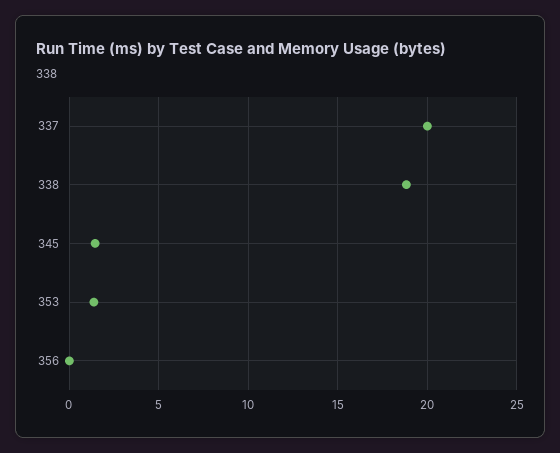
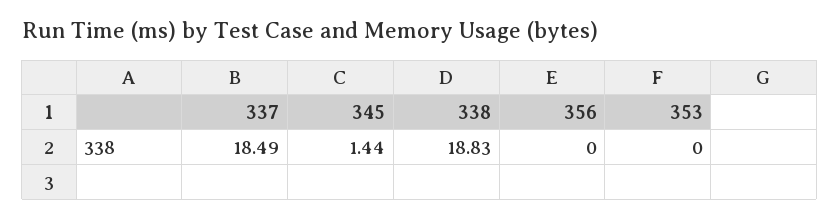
  {
-   "337": 20,
+   "337": 18.49,
    "338": 18.83,
    "345": 1.44,
-   "353": 1.5,
+   "353": 0,
    "356": 0
  }

